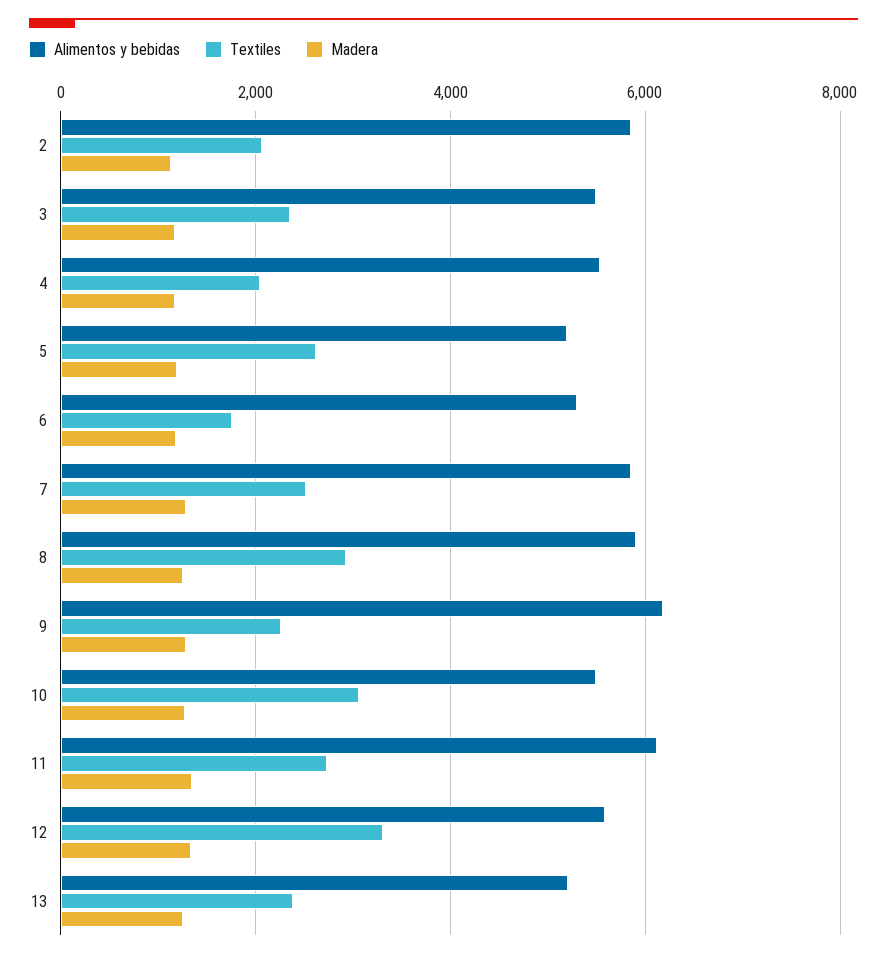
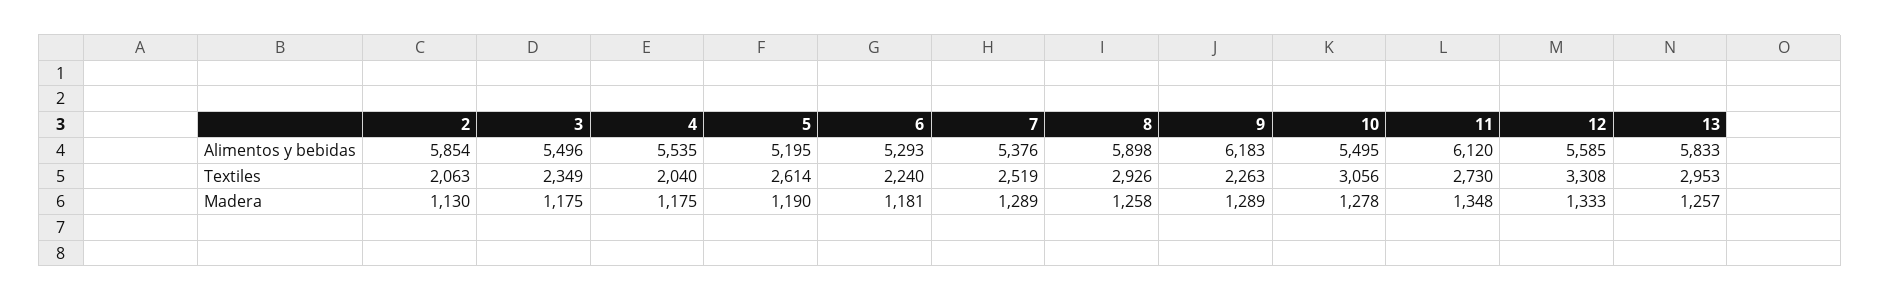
  {
    "Alimentos y bebidas": {
      "2": 5854,
      "3": 5496,
      "4": 5535,
      "5": 5195,
      "6": 5293,
-     "7": 5800,
+     "7": 5376,
      "8": 5898,
      "9": 6183,
      "10": 5495,
      "11": 6120,
      "12": 5585,
-     "13": 5200
+     "13": 5833
    },
    "Textiles": {
      "2": 2063,
      "3": 2349,
      "4": 2040,
      "5": 2614,
-     "6": 1800,
+     "6": 2240,
      "7": 2519,
      "8": 2926,
      "9": 2263,
      "10": 3056,
      "11": 2730,
      "12": 3308,
-     "13": 2400
+     "13": 2953
    },
    "Madera": {
      "2": 1130,
      "3": 1175,
      "4": 1175,
      "5": 1190,
      "6": 1181,
      "7": 1289,
      "8": 1258,
      "9": 1289,
      "10": 1278,
      "11": 1348,
      "12": 1333,
      "13": 1257
    }
  }

